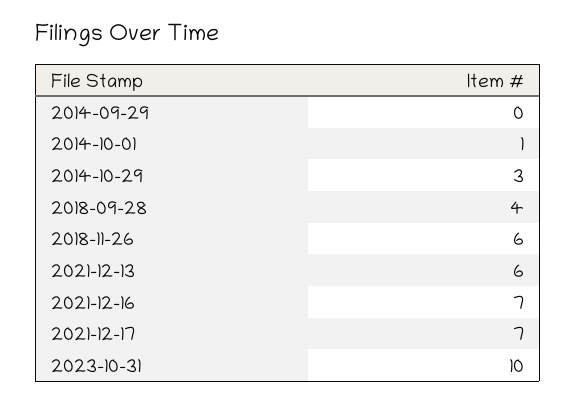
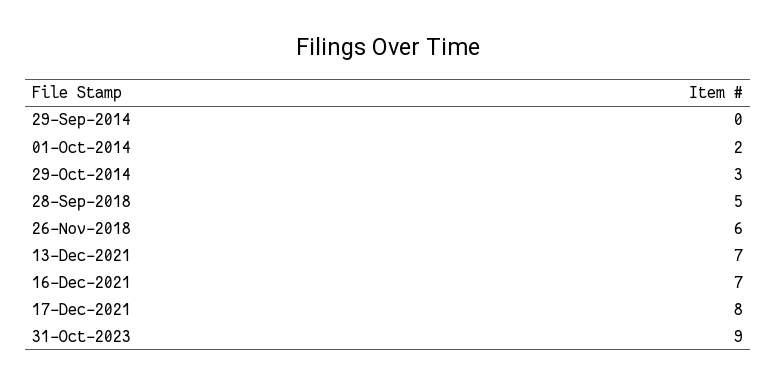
  {
    "2014-09-29": 0,
-   "2014-10-01": 1,
+   "2014-10-01": 2,
    "2014-10-29": 3,
-   "2018-09-28": 4,
+   "2018-09-28": 5,
    "2018-11-26": 6,
-   "2021-12-13": 6,
+   "2021-12-13": 7,
    "2021-12-16": 7,
-   "2021-12-17": 7,
+   "2021-12-17": 8,
-   "2023-10-31": 10
+   "2023-10-31": 9
  }

